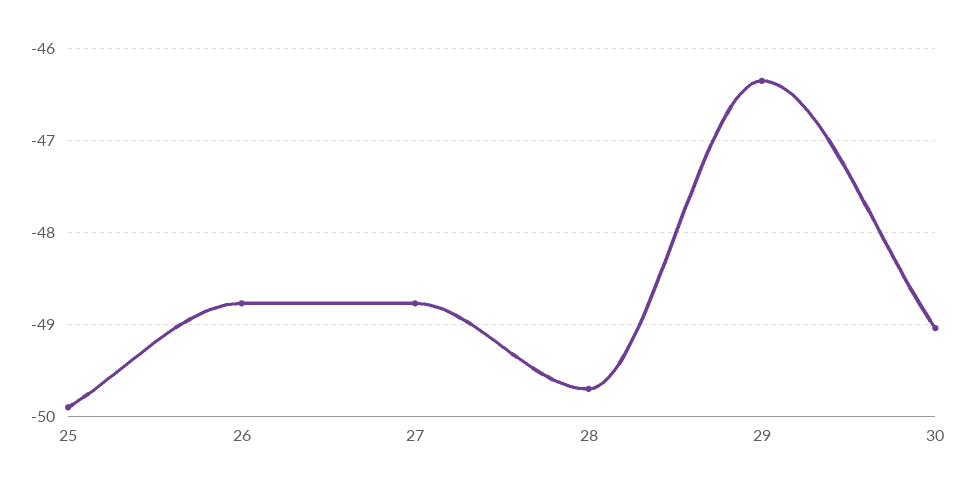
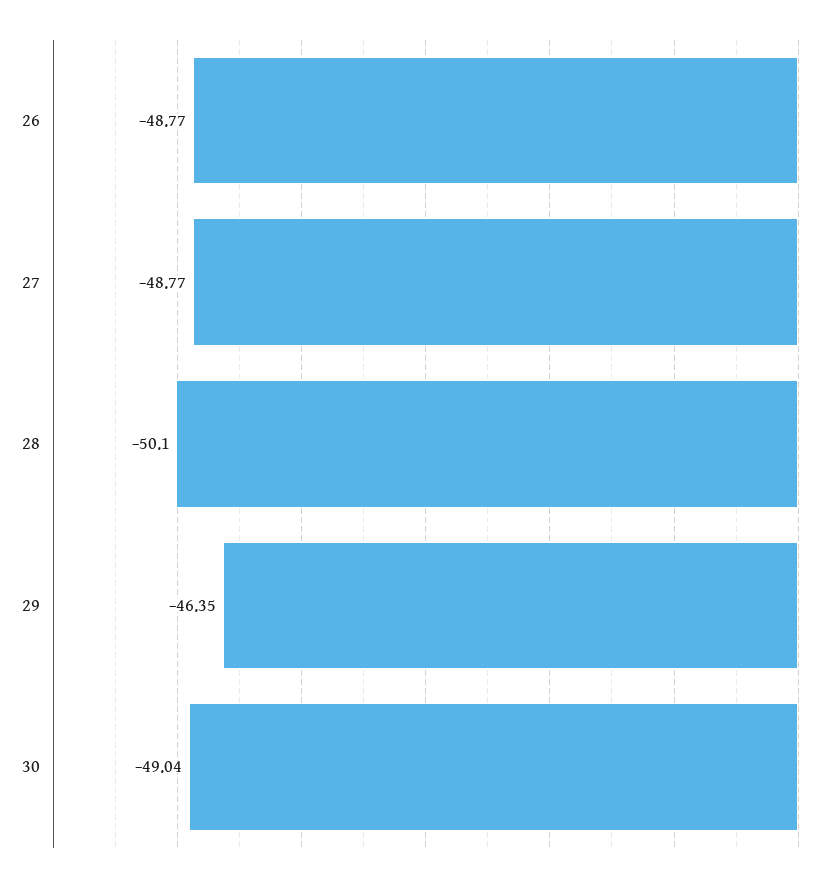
  {
-   "25": -49.9,
    "26": -48.77,
    "27": -48.77,
-   "28": -49.7,
+   "28": -50.1,
    "29": -46.35,
    "30": -49.04
  }

